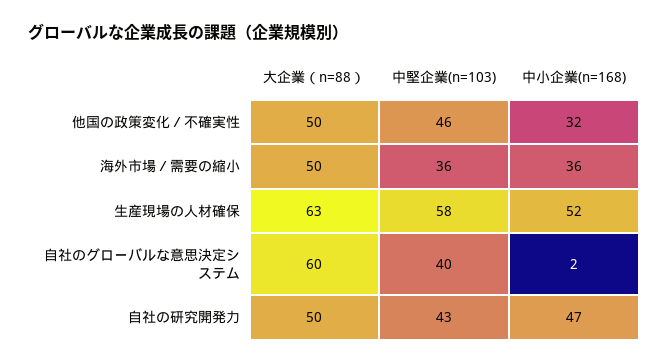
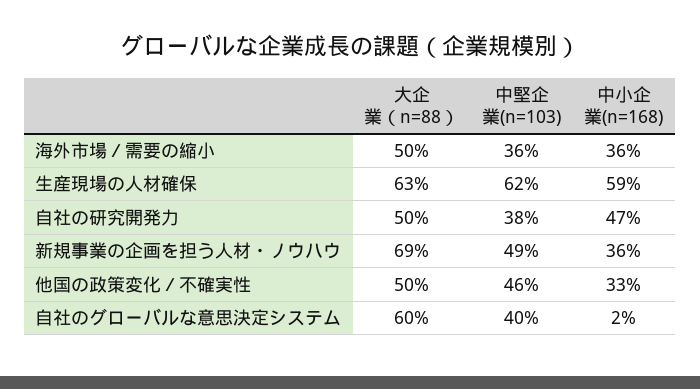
  {
    "大企業（n=88）": {
      "他国の政策変化／不確実性": 50,
      "海外市場／需要の縮小": 50,
      "生産現場の人材確保": 63,
      "自社のグローバルな意思決定システム": 60,
-     "自社の研究開発力": 50
+     "自社の研究開発力": 50,
+     "新規事業の企画を担う人材・ノウハウ": 69
    },
    "中堅企業(n=103)": {
      "他国の政策変化／不確実性": 46,
      "海外市場／需要の縮小": 36,
-     "生産現場の人材確保": 58,
+     "生産現場の人材確保": 62,
      "自社のグローバルな意思決定システム": 40,
-     "自社の研究開発力": 43
+     "自社の研究開発力": 38,
+     "新規事業の企画を担う人材・ノウハウ": 49
    },
    "中小企業(n=168)": {
-     "他国の政策変化／不確実性": 32,
+     "他国の政策変化／不確実性": 33,
      "海外市場／需要の縮小": 36,
-     "生産現場の人材確保": 52,
+     "生産現場の人材確保": 59,
      "自社のグローバルな意思決定システム": 2,
-     "自社の研究開発力": 47
+     "自社の研究開発力": 47,
+     "新規事業の企画を担う人材・ノウハウ": 36
    }
  }

